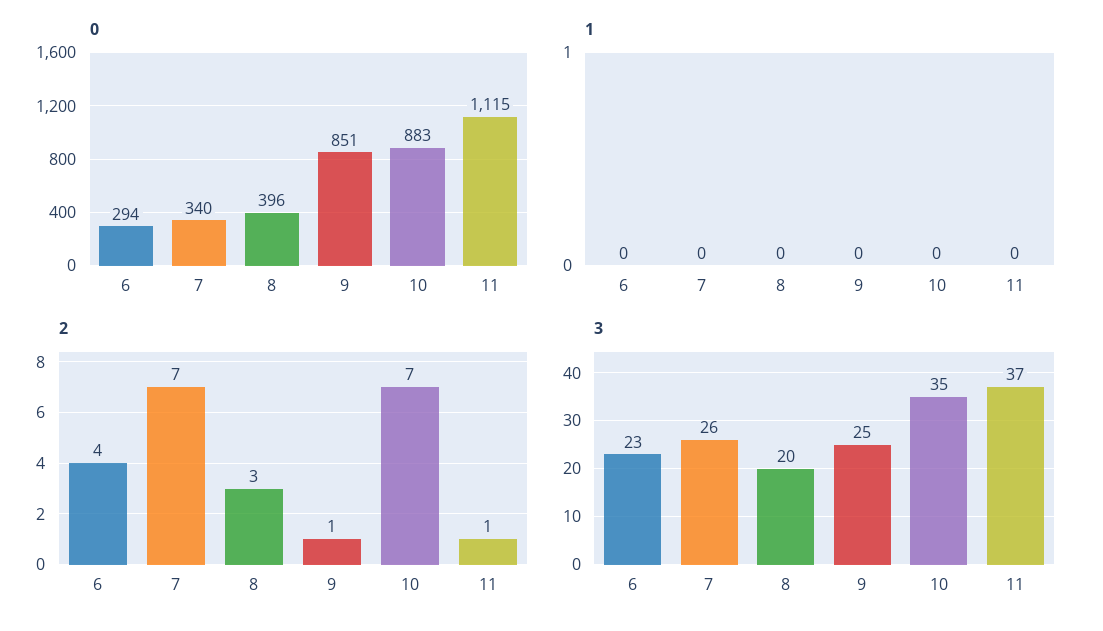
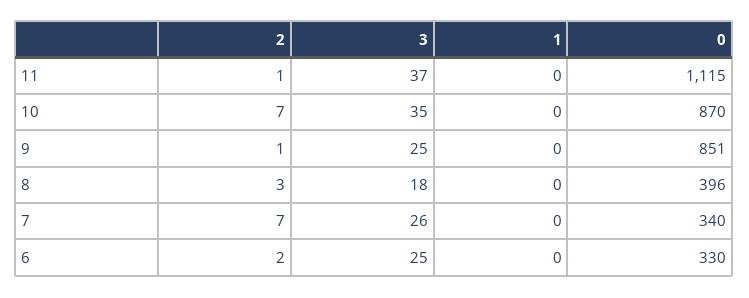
  {
    "0": {
-     "6": 294,
+     "6": 330,
      "7": 340,
      "8": 396,
      "9": 851,
-     "10": 883,
+     "10": 870,
      "11": 1115
    },
    "1": {
      "6": 0,
      "7": 0,
      "8": 0,
      "9": 0,
      "10": 0,
      "11": 0
    },
    "2": {
-     "6": 4,
+     "6": 2,
      "7": 7,
      "8": 3,
      "9": 1,
      "10": 7,
      "11": 1
    },
    "3": {
-     "6": 23,
+     "6": 25,
      "7": 26,
-     "8": 20,
+     "8": 18,
      "9": 25,
      "10": 35,
      "11": 37
    }
  }

